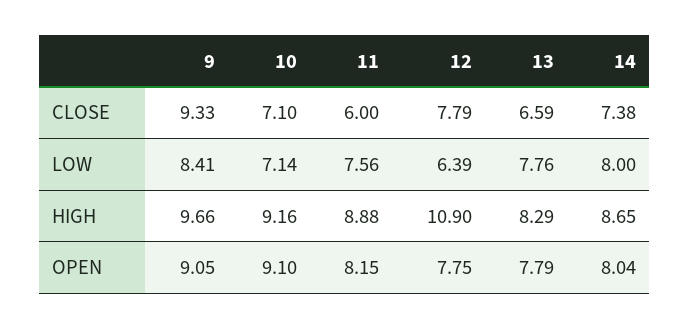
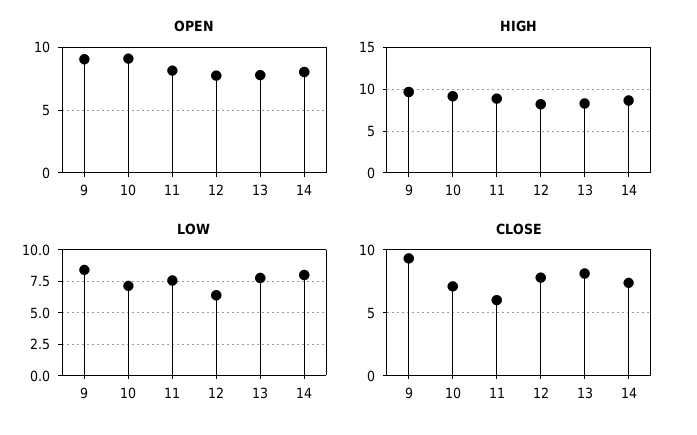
  {
    "CLOSE": {
      "9": 9.33,
      "10": 7.1,
      "11": 6,
      "12": 7.79,
-     "13": 6.59,
+     "13": 8,
      "14": 7.38
    },
    "LOW": {
      "9": 8.41,
      "10": 7.14,
      "11": 7.56,
      "12": 6.39,
      "13": 7.76,
      "14": 8
    },
    "HIGH": {
      "9": 9.66,
      "10": 9.16,
      "11": 8.88,
-     "12": 10.9,
+     "12": 8,
      "13": 8.29,
      "14": 8.65
    },
    "OPEN": {
      "9": 9.05,
      "10": 9.1,
      "11": 8.15,
      "12": 7.75,
      "13": 7.79,
      "14": 8.04
    }
  }

